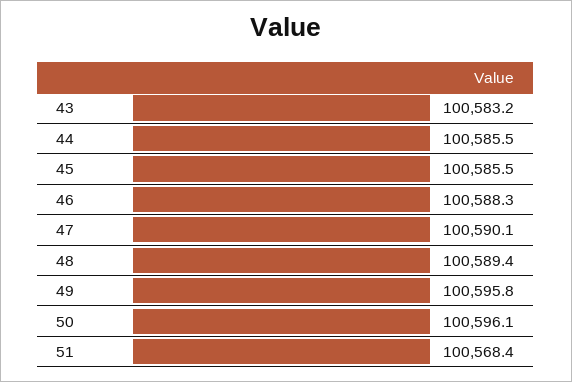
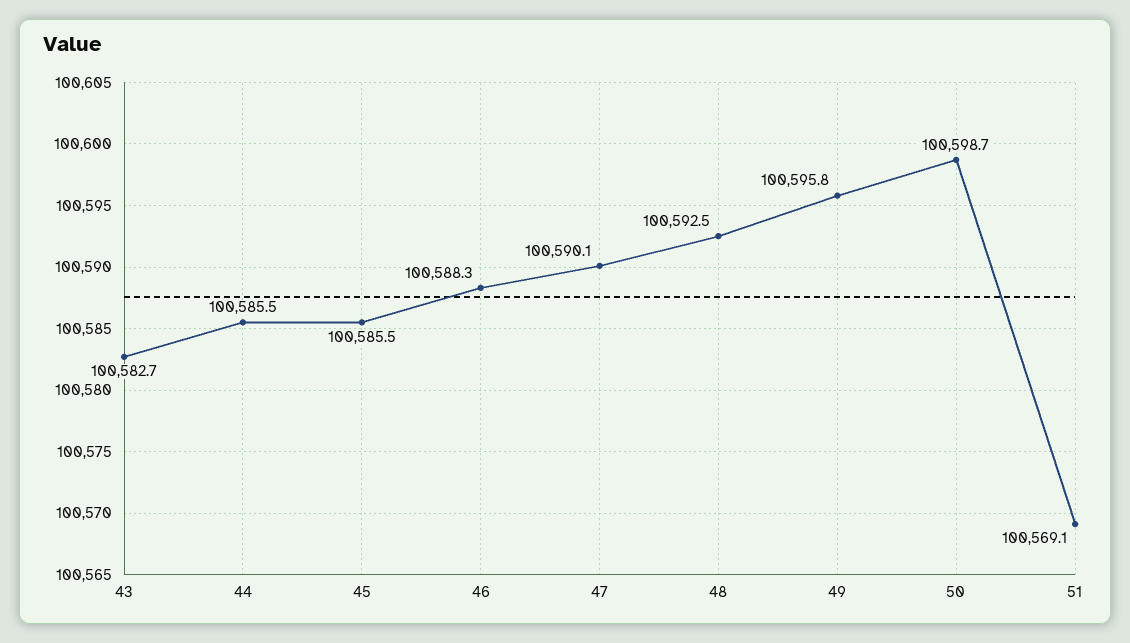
  {
-   "43": 100583.2,
+   "43": 100582.7,
    "44": 100585.5,
    "45": 100585.5,
    "46": 100588.3,
    "47": 100590.1,
-   "48": 100589.4,
+   "48": 100592.5,
    "49": 100595.8,
-   "50": 100596.1,
+   "50": 100598.7,
-   "51": 100568.4
+   "51": 100569.1
  }

